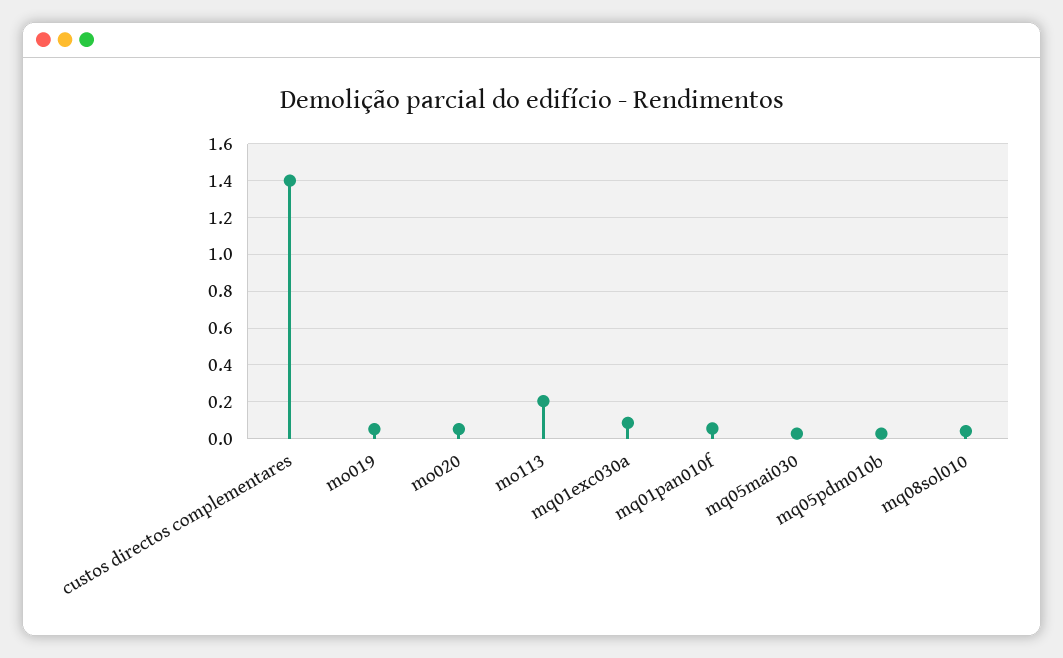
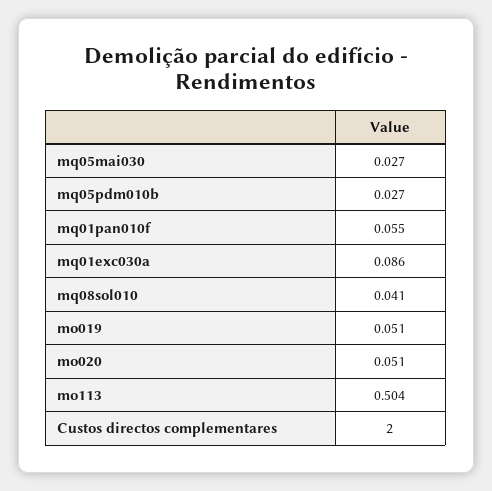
  {
-   "custos directos complementares": 1.4,
+   "custos directos complementares": 2,
    "mo019": 0.051,
    "mo020": 0.051,
-   "mo113": 0.2,
+   "mo113": 0.504,
    "mq01exc030a": 0.086,
    "mq01pan010f": 0.055,
    "mq05mai030": 0.027,
    "mq05pdm010b": 0.027,
    "mq08sol010": 0.041
  }

